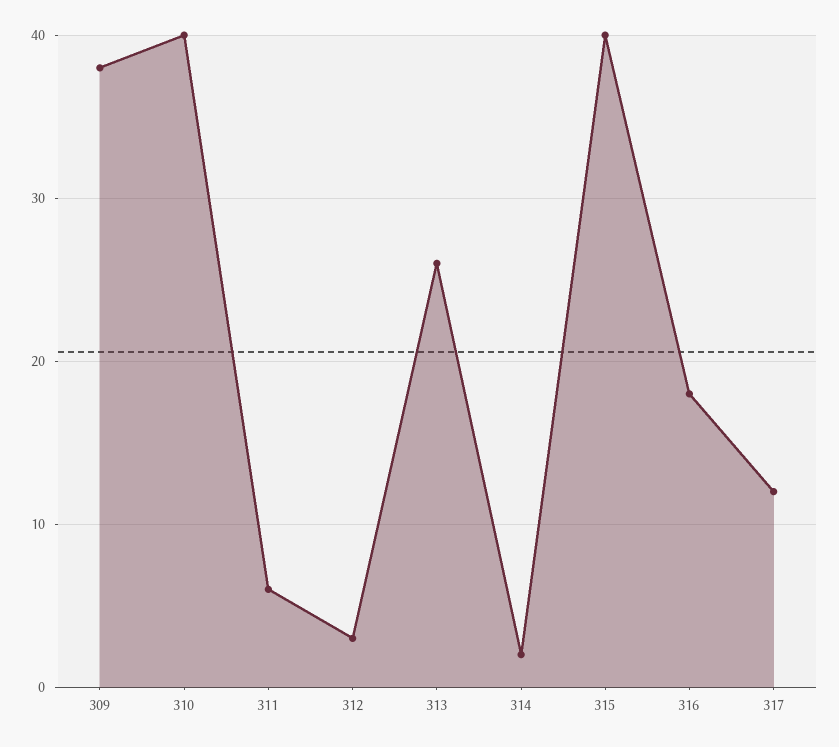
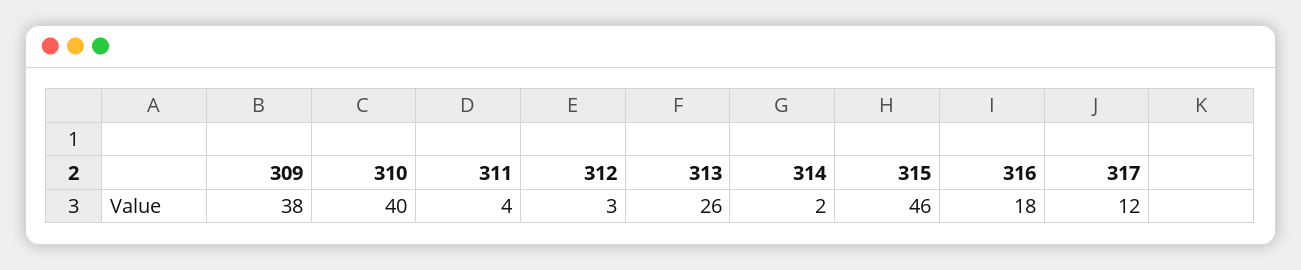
  {
    "309": 38,
    "310": 40,
-   "311": 6,
+   "311": 4,
    "312": 3,
    "313": 26,
    "314": 2,
-   "315": 40,
+   "315": 46,
    "316": 18,
    "317": 12
  }

